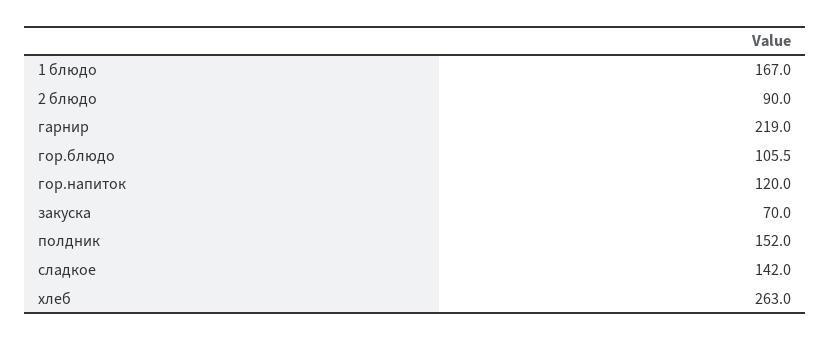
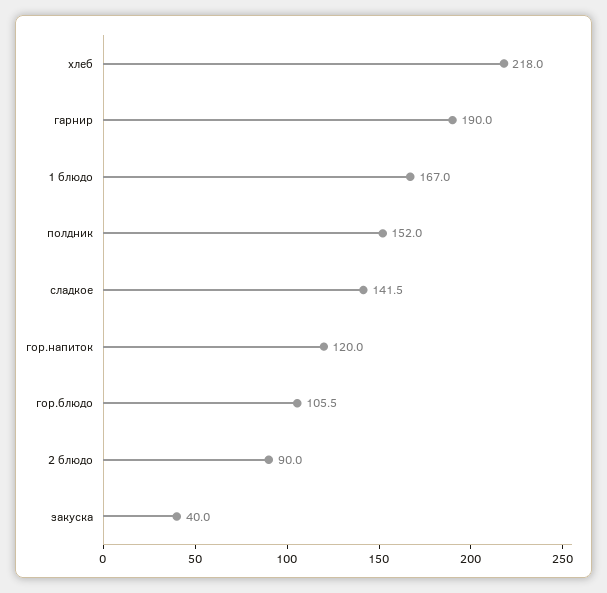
  {
    "1 блюдо": 167,
    "2 блюдо": 90,
-   "гарнир": 219,
+   "гарнир": 190,
    "гор.блюдо": 105.5,
    "гор.напиток": 120,
-   "закуска": 70,
+   "закуска": 40,
    "полдник": 152,
-   "сладкое": 142,
+   "сладкое": 141.5,
-   "хлеб": 263
+   "хлеб": 218
  }

